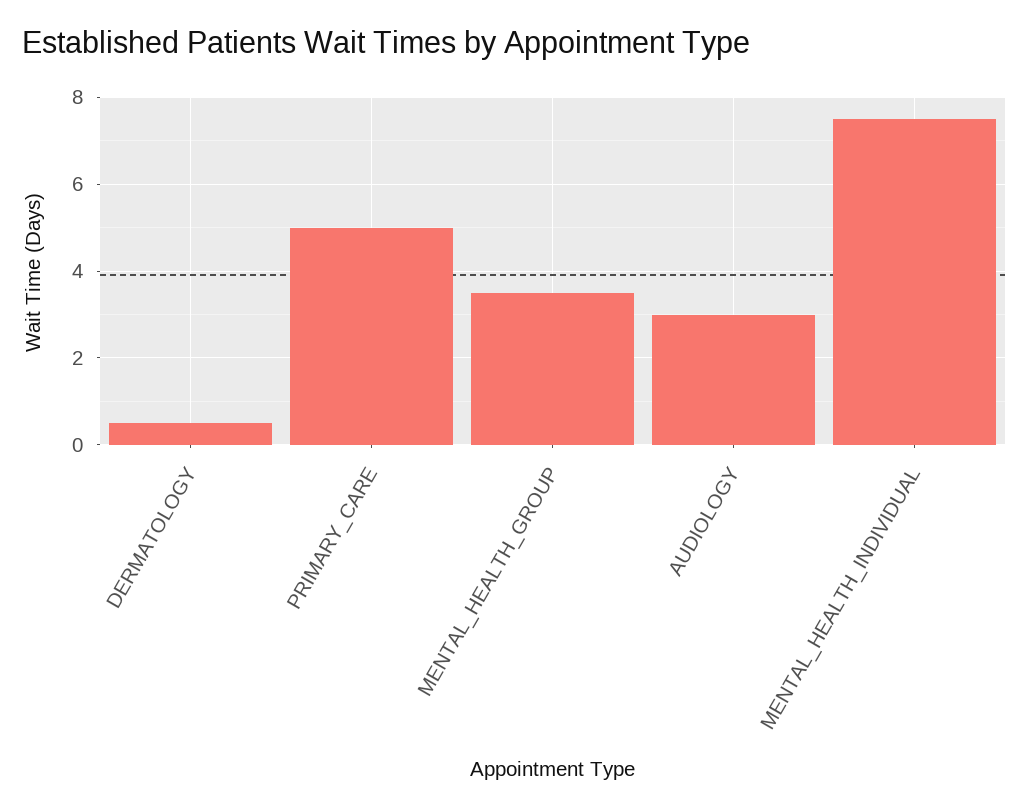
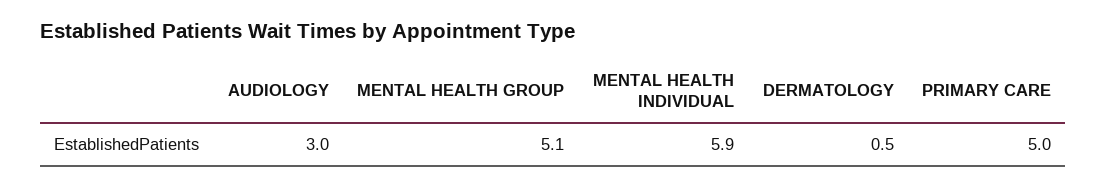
  {
    "DERMATOLOGY": 0.5,
    "PRIMARY_CARE": 5,
-   "MENTAL_HEALTH_GROUP": 3.5,
+   "MENTAL_HEALTH_GROUP": 5.1,
    "AUDIOLOGY": 3,
-   "MENTAL_HEALTH_INDIVIDUAL": 7.5
+   "MENTAL_HEALTH_INDIVIDUAL": 5.9
  }

